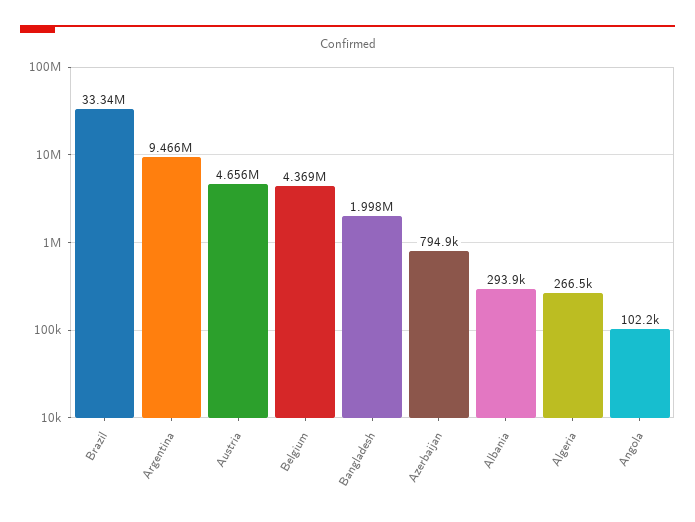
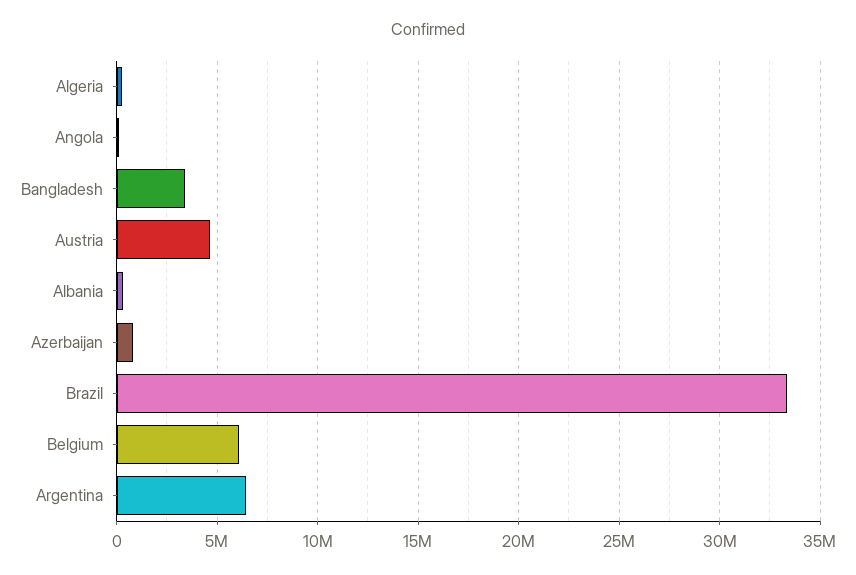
  {
    "Brazil": 33340000,
-   "Argentina": 9466000,
+   "Argentina": 6500000,
    "Austria": 4656000,
-   "Belgium": 4369000,
+   "Belgium": 6000000,
-   "Bangladesh": 1998000,
+   "Bangladesh": 3500000,
    "Azerbaijan": 794900,
    "Albania": 293900,
    "Algeria": 266500,
    "Angola": 102200
  }

